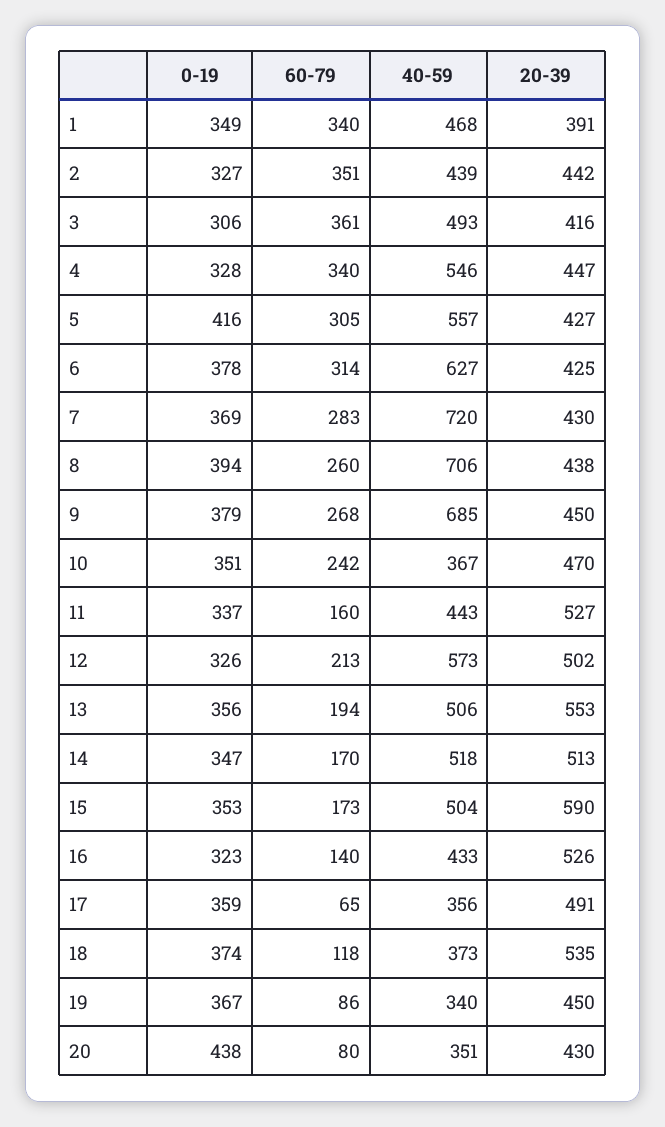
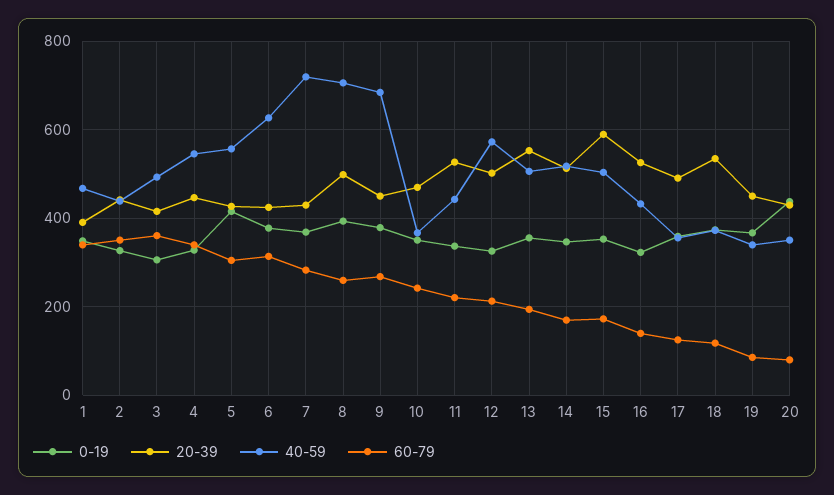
  {
    "0-19": {
      "1": 349,
      "2": 327,
      "3": 306,
      "4": 328,
      "5": 416,
      "6": 378,
      "7": 369,
      "8": 394,
      "9": 379,
      "10": 351,
      "11": 337,
      "12": 326,
      "13": 356,
      "14": 347,
      "15": 353,
      "16": 323,
      "17": 359,
      "18": 374,
      "19": 367,
      "20": 438
    },
    "60-79": {
      "1": 340,
      "2": 351,
      "3": 361,
      "4": 340,
      "5": 305,
      "6": 314,
      "7": 283,
      "8": 260,
      "9": 268,
      "10": 242,
-     "11": 160,
+     "11": 220,
      "12": 213,
      "13": 194,
      "14": 170,
      "15": 173,
      "16": 140,
-     "17": 65,
+     "17": 120,
      "18": 118,
      "19": 86,
      "20": 80
    },
    "40-59": {
      "1": 468,
      "2": 439,
      "3": 493,
      "4": 546,
      "5": 557,
      "6": 627,
      "7": 720,
      "8": 706,
      "9": 685,
      "10": 367,
      "11": 443,
      "12": 573,
      "13": 506,
      "14": 518,
      "15": 504,
      "16": 433,
      "17": 356,
      "18": 373,
      "19": 340,
      "20": 351
    },
    "20-39": {
      "1": 391,
      "2": 442,
      "3": 416,
      "4": 447,
      "5": 427,
      "6": 425,
      "7": 430,
-     "8": 438,
+     "8": 500,
      "9": 450,
      "10": 470,
      "11": 527,
      "12": 502,
      "13": 553,
      "14": 513,
      "15": 590,
      "16": 526,
      "17": 491,
      "18": 535,
      "19": 450,
      "20": 430
    }
  }

